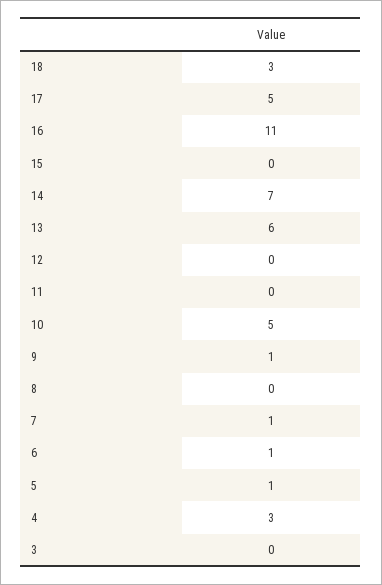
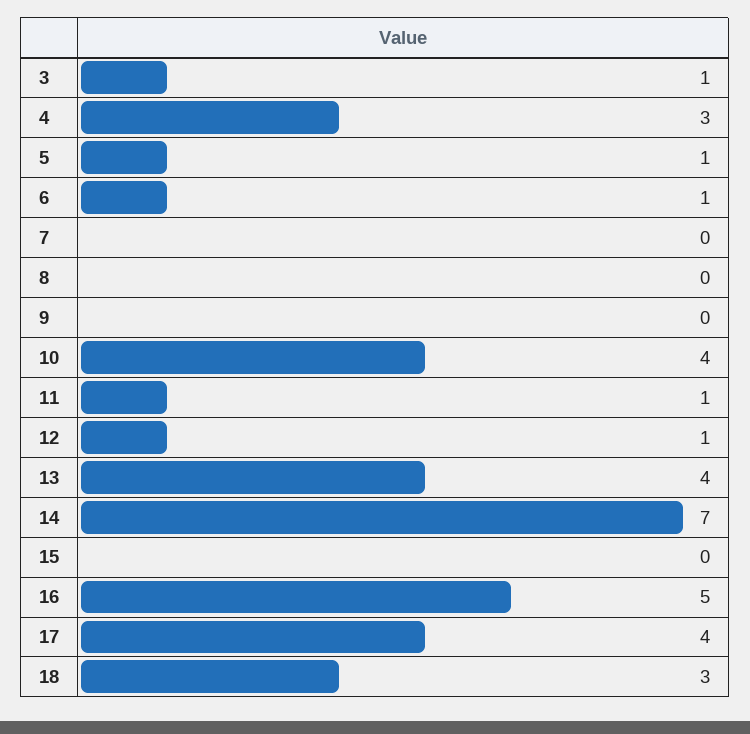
  {
    "18": 3,
-   "17": 5,
+   "17": 4,
-   "16": 11,
+   "16": 5,
    "15": 0,
    "14": 7,
-   "13": 6,
+   "13": 4,
-   "12": 0,
+   "12": 1,
-   "11": 0,
+   "11": 1,
-   "10": 5,
+   "10": 4,
-   "9": 1,
+   "9": 0,
    "8": 0,
-   "7": 1,
+   "7": 0,
    "6": 1,
    "5": 1,
    "4": 3,
-   "3": 0
+   "3": 1
  }

